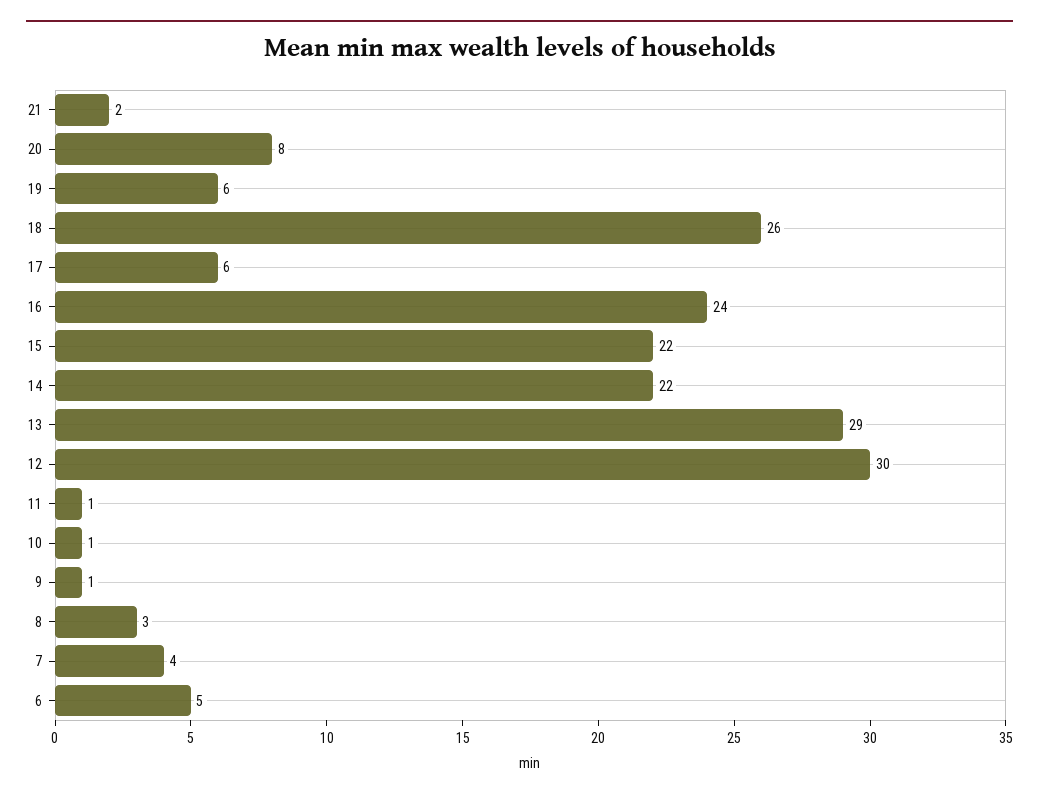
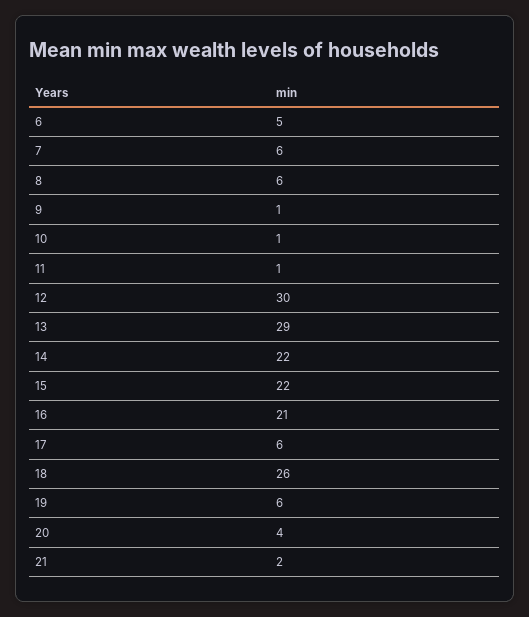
  {
    "21": 2,
-   "20": 8,
+   "20": 4,
    "19": 6,
    "18": 26,
    "17": 6,
-   "16": 24,
+   "16": 21,
    "15": 22,
    "14": 22,
    "13": 29,
    "12": 30,
    "11": 1,
    "10": 1,
    "9": 1,
-   "8": 3,
+   "8": 6,
-   "7": 4,
+   "7": 6,
    "6": 5
  }

